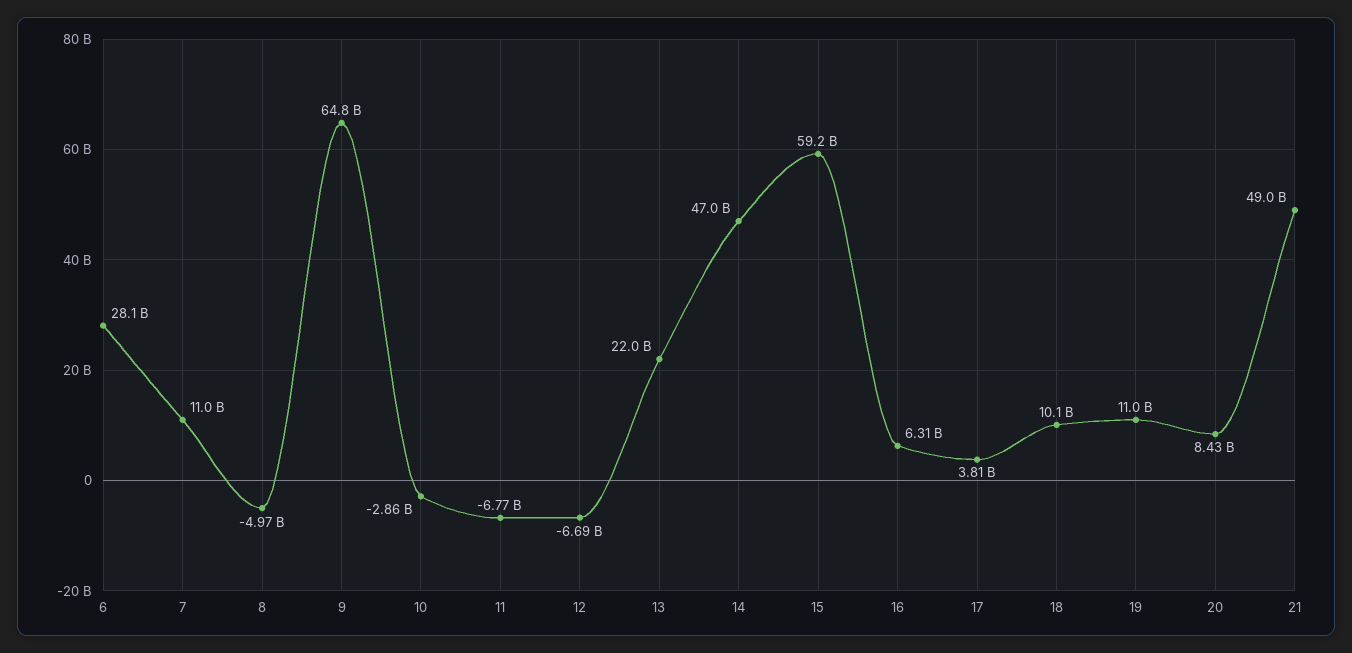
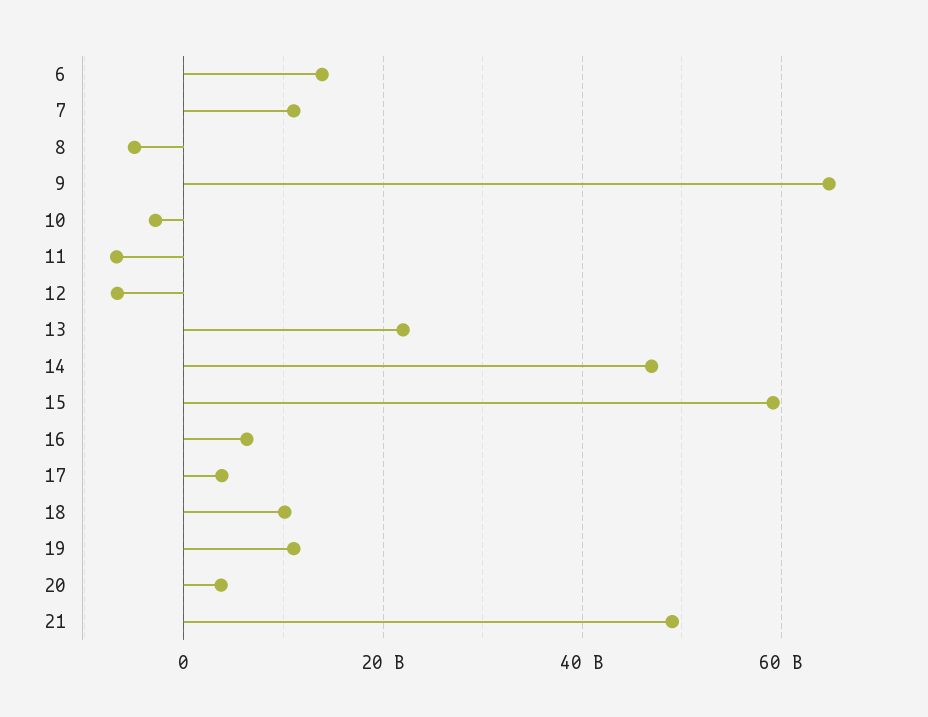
  {
-   "6": 28100000000,
+   "6": 14000000000,
    "7": 11000000000,
    "8": -4970000000,
    "9": 64800000000,
    "10": -2860000000,
    "11": -6770000000,
    "12": -6690000000,
    "13": 22000000000,
    "14": 47000000000,
    "15": 59200000000,
    "16": 6310000000,
    "17": 3810000000,
    "18": 10100000000,
    "19": 11000000000,
-   "20": 8430000000,
+   "20": 4000000000,
    "21": 49000000000
  }

